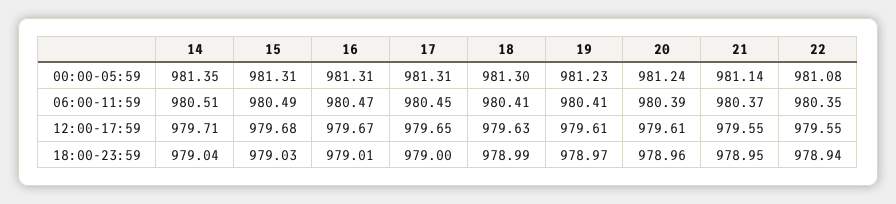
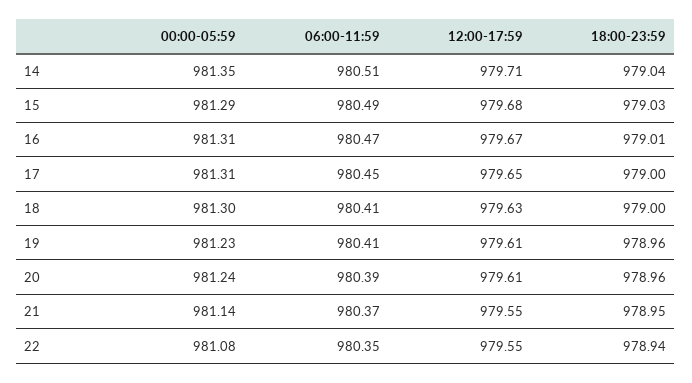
  {
    "14": {
      "00:00-05:59": 981.35,
      "06:00-11:59": 980.51,
      "12:00-17:59": 979.71,
      "18:00-23:59": 979.04
    },
    "15": {
-     "00:00-05:59": 981.31,
+     "00:00-05:59": 981.29,
      "06:00-11:59": 980.49,
      "12:00-17:59": 979.68,
      "18:00-23:59": 979.03
    },
    "16": {
      "00:00-05:59": 981.31,
      "06:00-11:59": 980.47,
      "12:00-17:59": 979.67,
      "18:00-23:59": 979.01
    },
    "17": {
      "00:00-05:59": 981.31,
      "06:00-11:59": 980.45,
      "12:00-17:59": 979.65,
      "18:00-23:59": 979
    },
    "18": {
      "00:00-05:59": 981.3,
      "06:00-11:59": 980.41,
      "12:00-17:59": 979.63,
-     "18:00-23:59": 978.99
+     "18:00-23:59": 979
    },
    "19": {
      "00:00-05:59": 981.23,
      "06:00-11:59": 980.41,
      "12:00-17:59": 979.61,
-     "18:00-23:59": 978.97
+     "18:00-23:59": 978.96
    },
    "20": {
      "00:00-05:59": 981.24,
      "06:00-11:59": 980.39,
      "12:00-17:59": 979.61,
      "18:00-23:59": 978.96
    },
    "21": {
      "00:00-05:59": 981.14,
      "06:00-11:59": 980.37,
      "12:00-17:59": 979.55,
      "18:00-23:59": 978.95
    },
    "22": {
      "00:00-05:59": 981.08,
      "06:00-11:59": 980.35,
      "12:00-17:59": 979.55,
      "18:00-23:59": 978.94
    }
  }

